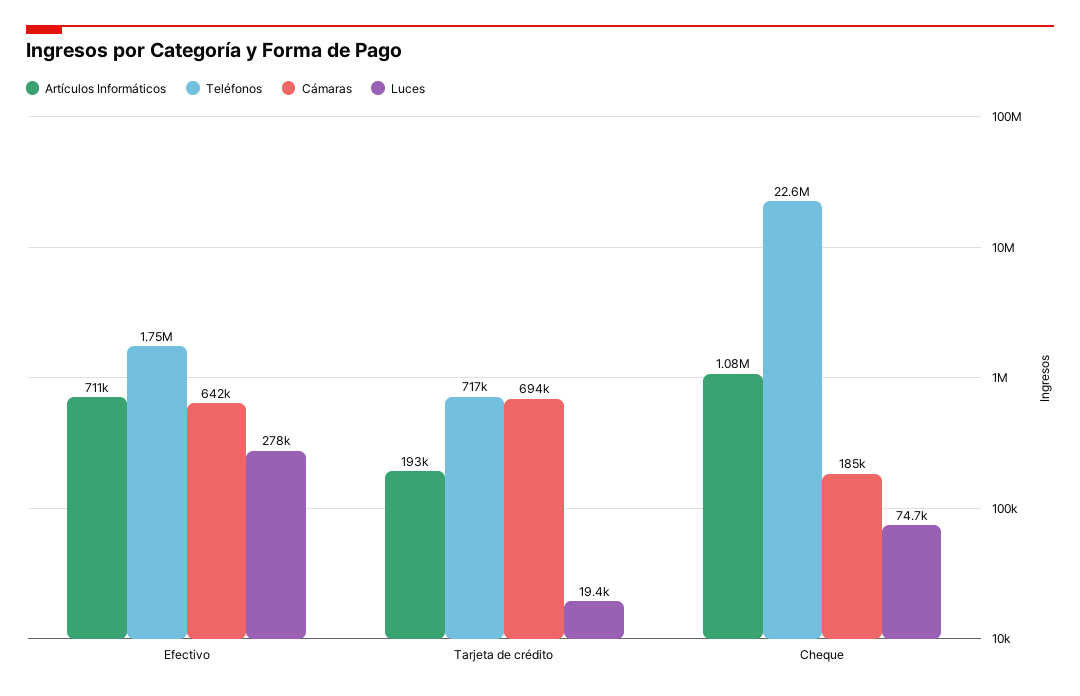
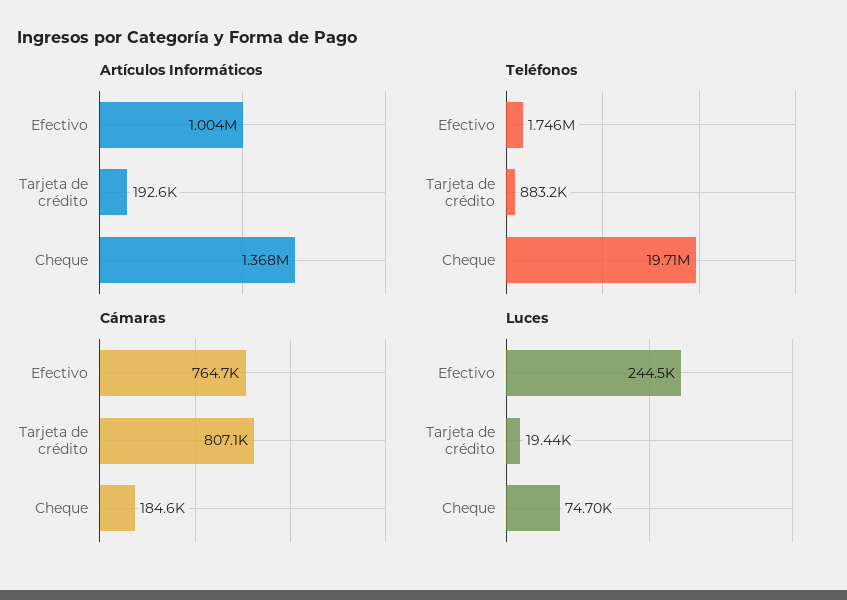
  {
    "Artículos Informáticos": {
-     "Efectivo": 711000,
+     "Efectivo": 1004000,
      "Tarjeta de crédito": 192600,
-     "Cheque": 1080000
+     "Cheque": 1368000
    },
    "Teléfonos": {
      "Efectivo": 1746000,
-     "Tarjeta de crédito": 717000,
+     "Tarjeta de crédito": 883200,
-     "Cheque": 22600000
+     "Cheque": 19710000
    },
    "Cámaras": {
-     "Efectivo": 642000,
+     "Efectivo": 764700,
-     "Tarjeta de crédito": 694000,
+     "Tarjeta de crédito": 807100,
      "Cheque": 184600
    },
    "Luces": {
-     "Efectivo": 278000,
+     "Efectivo": 244500,
      "Tarjeta de crédito": 19440,
      "Cheque": 74700
    }
  }

